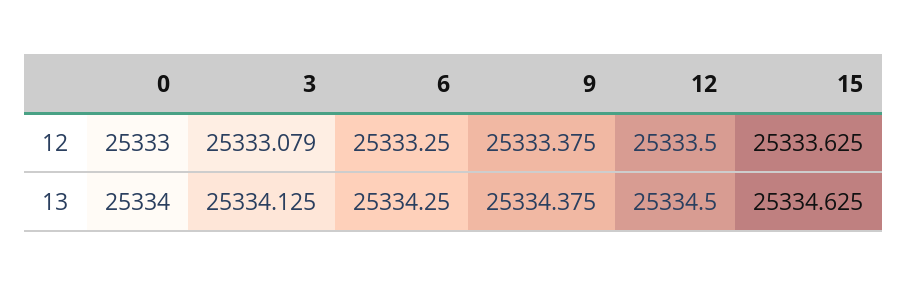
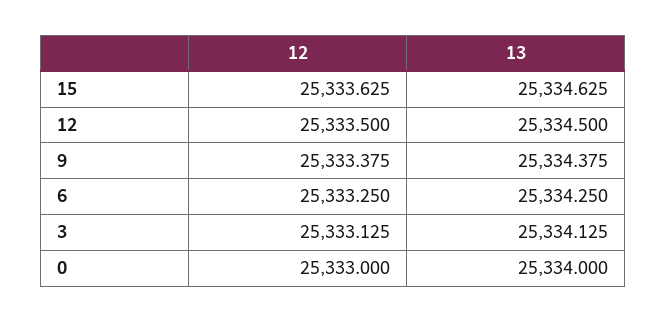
  {
    "0": {
      "12": 25333,
      "13": 25334
    },
    "3": {
-     "12": 25333.079,
+     "12": 25333.125,
      "13": 25334.125
    },
    "6": {
      "12": 25333.25,
      "13": 25334.25
    },
    "9": {
      "12": 25333.375,
      "13": 25334.375
    },
    "12": {
      "12": 25333.5,
      "13": 25334.5
    },
    "15": {
      "12": 25333.625,
      "13": 25334.625
    }
  }

